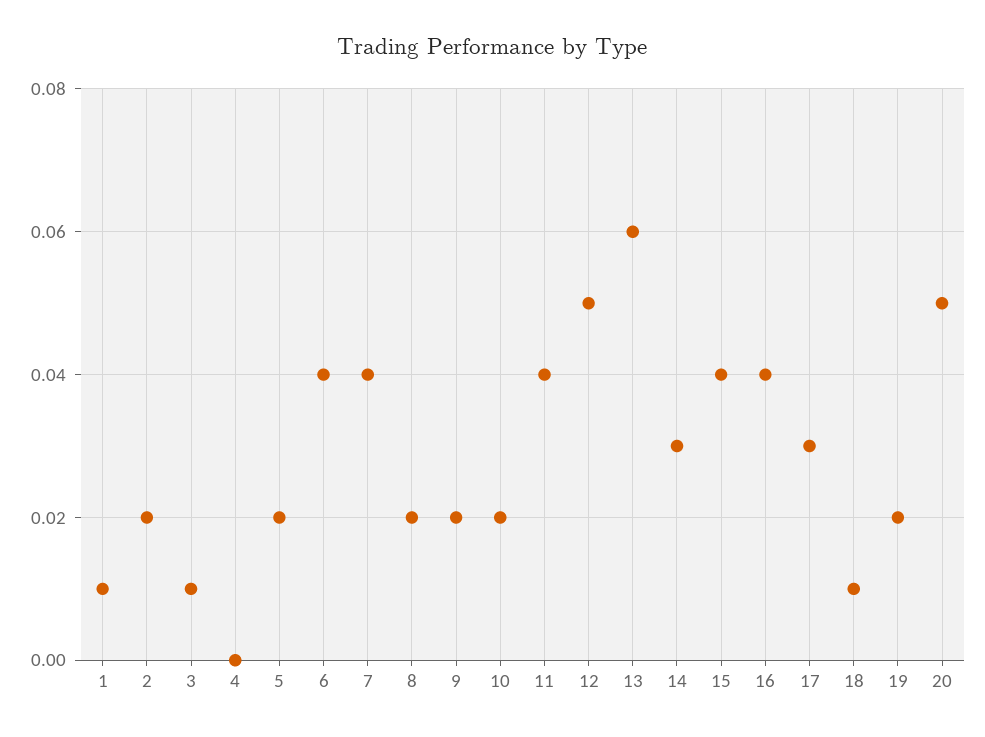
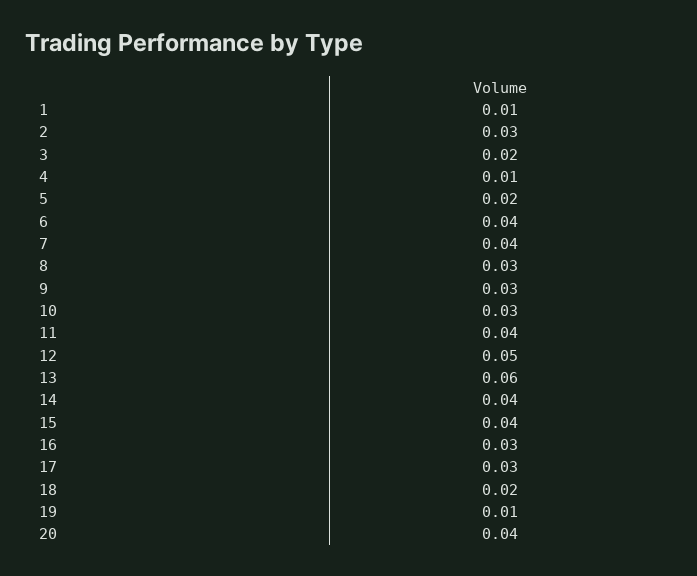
  {
    "1": 0.01,
-   "2": 0.02,
+   "2": 0.03,
-   "3": 0.01,
+   "3": 0.02,
-   "4": 0,
+   "4": 0.01,
    "5": 0.02,
    "6": 0.04,
    "7": 0.04,
-   "8": 0.02,
+   "8": 0.03,
-   "9": 0.02,
+   "9": 0.03,
-   "10": 0.02,
+   "10": 0.03,
    "11": 0.04,
    "12": 0.05,
    "13": 0.06,
-   "14": 0.03,
+   "14": 0.04,
    "15": 0.04,
-   "16": 0.04,
+   "16": 0.03,
    "17": 0.03,
-   "18": 0.01,
+   "18": 0.02,
-   "19": 0.02,
+   "19": 0.01,
-   "20": 0.05
+   "20": 0.04
  }

